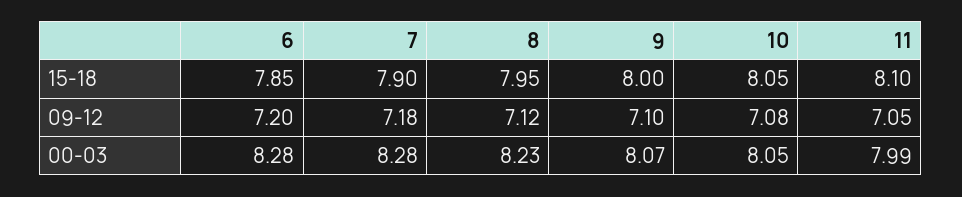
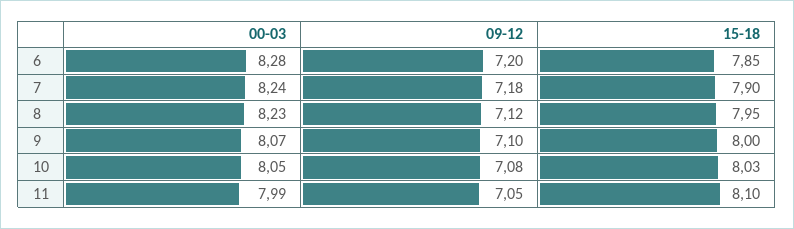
  {
    "6": {
      "15-18": 7.85,
      "09-12": 7.2,
      "00-03": 8.28
    },
    "7": {
      "15-18": 7.9,
      "09-12": 7.18,
-     "00-03": 8.28
+     "00-03": 8.24
    },
    "8": {
      "15-18": 7.95,
      "09-12": 7.12,
      "00-03": 8.23
    },
    "9": {
      "15-18": 8,
      "09-12": 7.1,
      "00-03": 8.07
    },
    "10": {
-     "15-18": 8.05,
+     "15-18": 8.03,
      "09-12": 7.08,
      "00-03": 8.05
    },
    "11": {
      "15-18": 8.1,
      "09-12": 7.05,
      "00-03": 7.99
    }
  }

